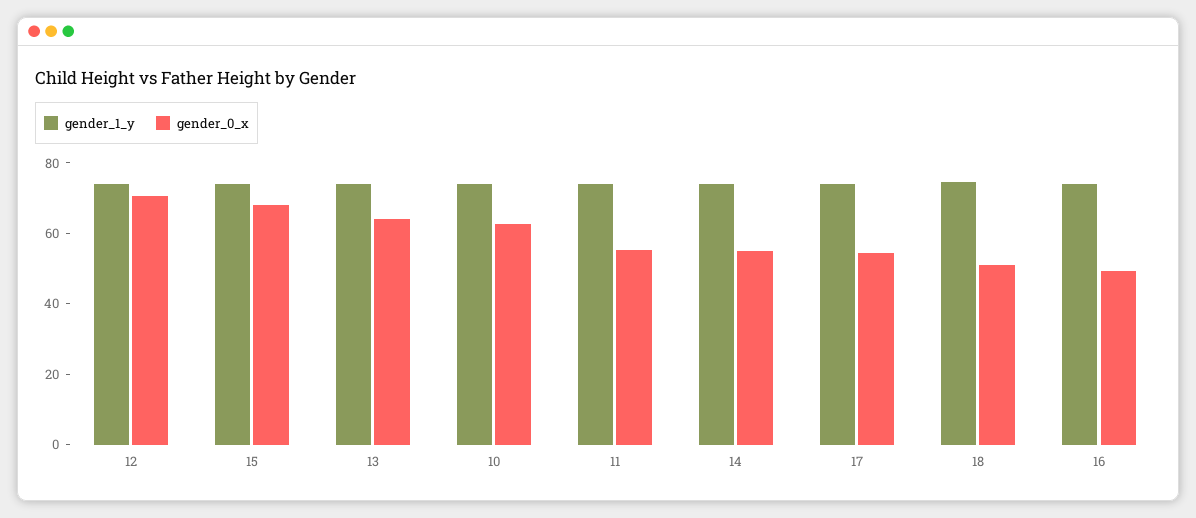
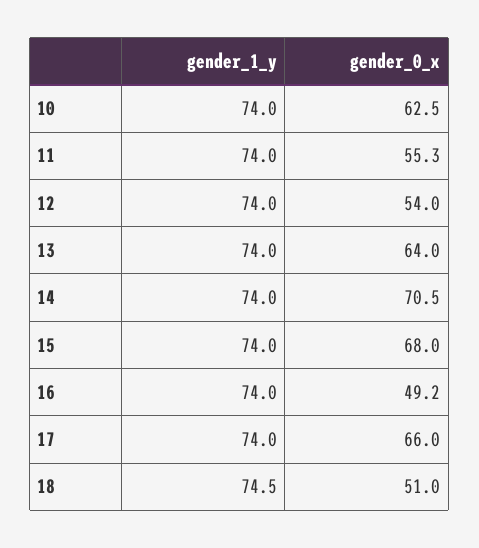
  {
    "gender_1_y": {
      "12": 74,
      "15": 74,
      "13": 74,
      "10": 74,
      "11": 74,
      "14": 74,
      "17": 74,
      "18": 74.5,
      "16": 74
    },
    "gender_0_x": {
-     "12": 70,
+     "12": 54,
      "15": 68,
      "13": 64,
      "10": 62.5,
      "11": 55.3,
-     "14": 55,
+     "14": 70.5,
-     "17": 55,
+     "17": 66,
      "18": 51,
      "16": 49.2
    }
  }

